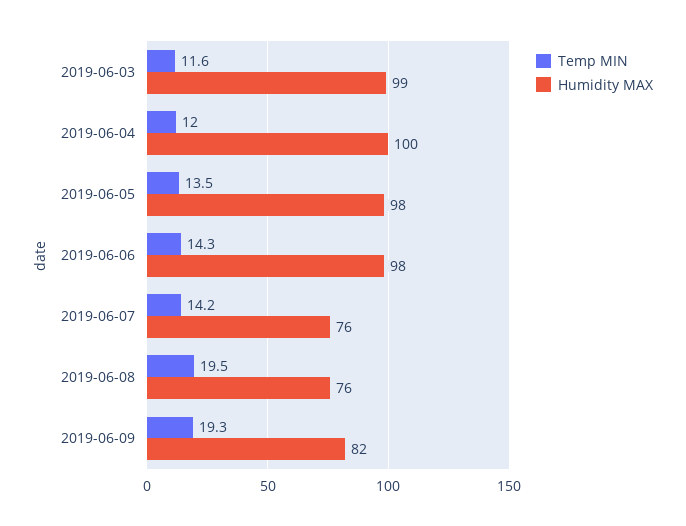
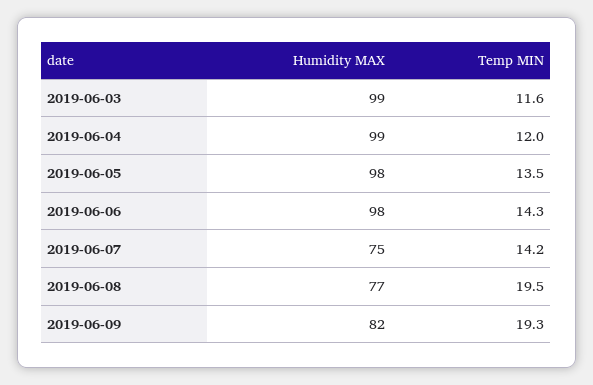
  {
    "Temp MIN": {
      "2019-06-03": 11.6,
      "2019-06-04": 12,
      "2019-06-05": 13.5,
      "2019-06-06": 14.3,
      "2019-06-07": 14.2,
      "2019-06-08": 19.5,
      "2019-06-09": 19.3
    },
    "Humidity MAX": {
      "2019-06-03": 99,
-     "2019-06-04": 100,
+     "2019-06-04": 99,
      "2019-06-05": 98,
      "2019-06-06": 98,
-     "2019-06-07": 76,
+     "2019-06-07": 75,
-     "2019-06-08": 76,
+     "2019-06-08": 77,
      "2019-06-09": 82
    }
  }

